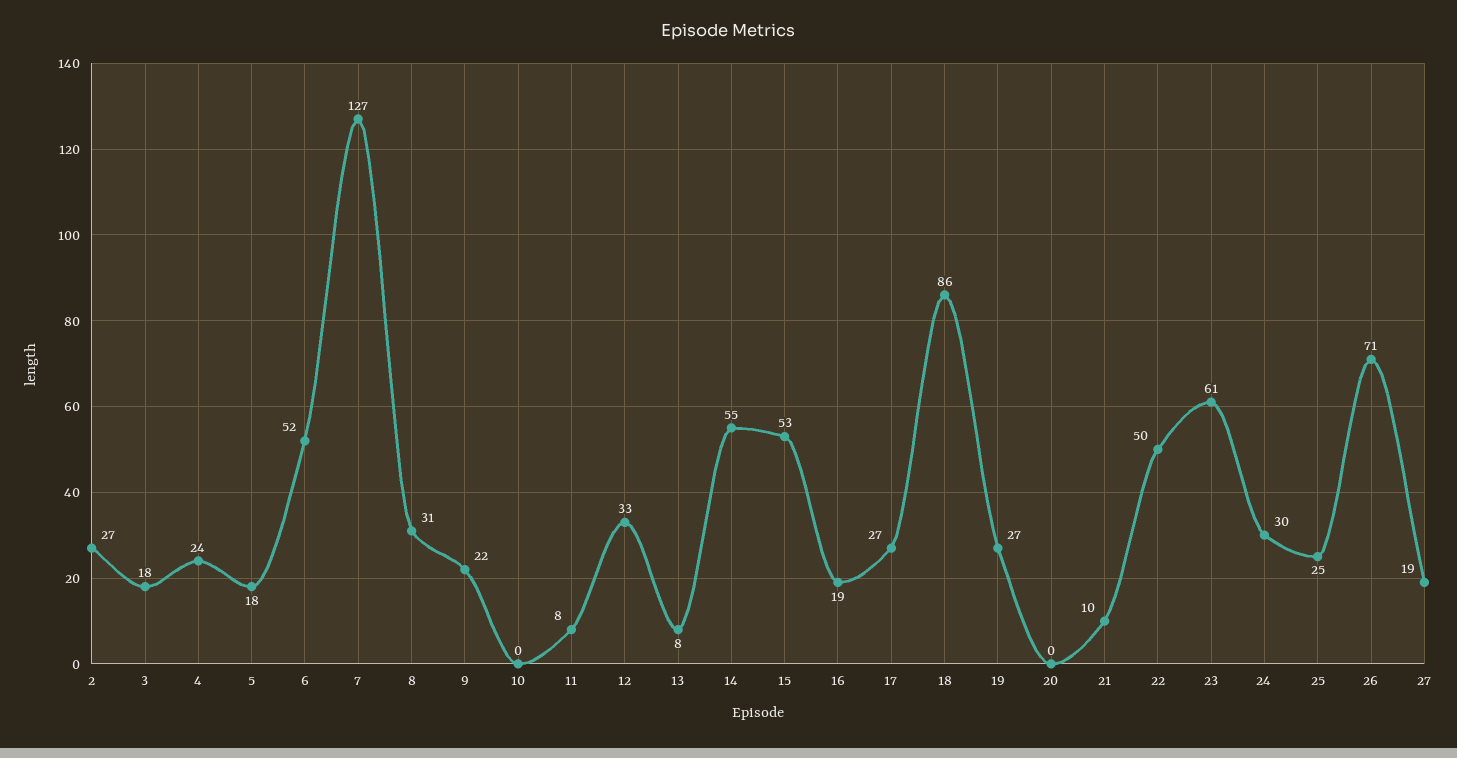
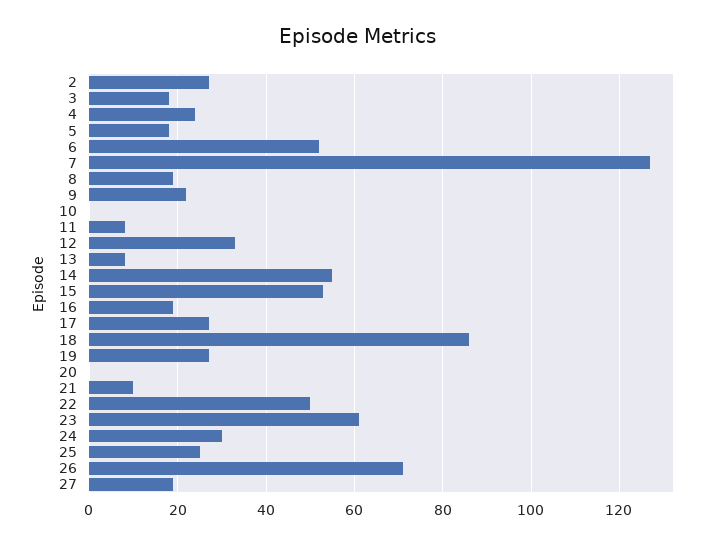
  {
    "2": 27,
    "3": 18,
    "4": 24,
    "5": 18,
    "6": 52,
    "7": 127,
-   "8": 31,
+   "8": 20,
    "9": 22,
    "10": 0,
    "11": 8,
    "12": 33,
    "13": 8,
    "14": 55,
    "15": 53,
    "16": 19,
    "17": 27,
    "18": 86,
    "19": 27,
    "20": 0,
    "21": 10,
    "22": 50,
    "23": 61,
    "24": 30,
    "25": 25,
    "26": 71,
    "27": 19
  }

